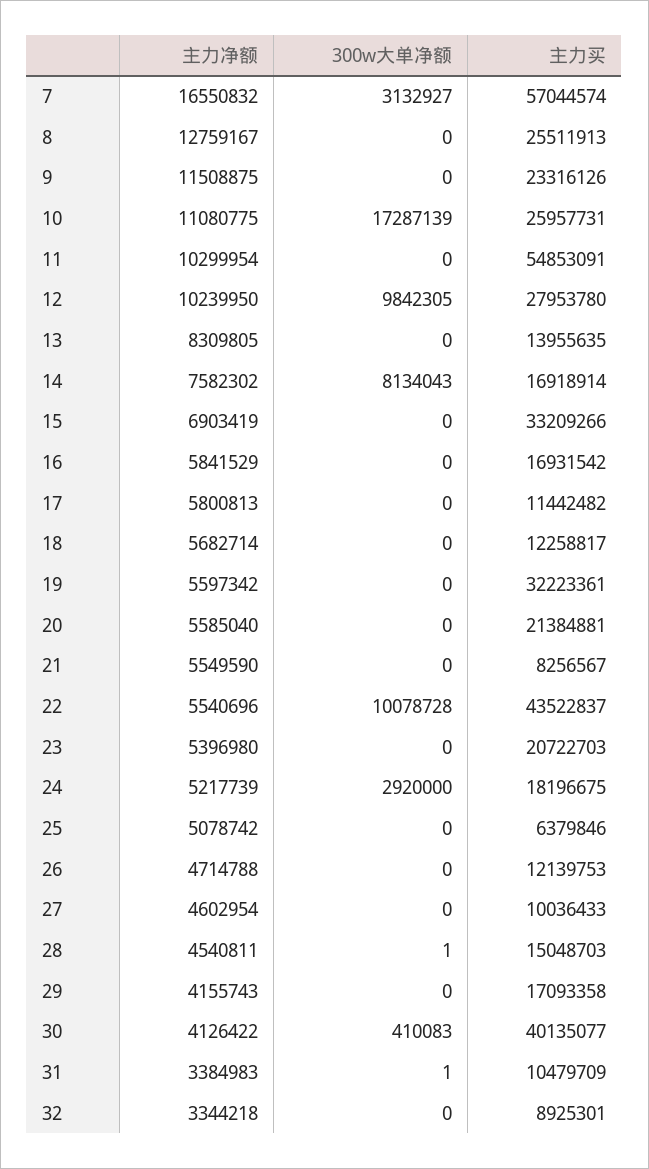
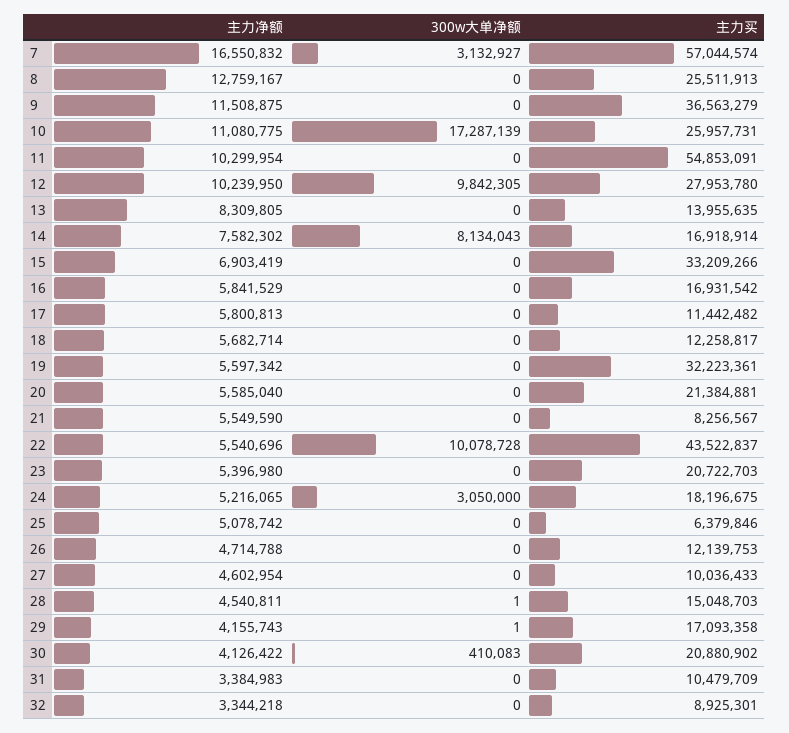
  {
    "主力净额": {
      "7": 16550832,
      "8": 12759167,
      "9": 11508875,
      "10": 11080775,
      "11": 10299954,
      "12": 10239950,
      "13": 8309805,
      "14": 7582302,
      "15": 6903419,
      "16": 5841529,
      "17": 5800813,
      "18": 5682714,
      "19": 5597342,
      "20": 5585040,
      "21": 5549590,
      "22": 5540696,
      "23": 5396980,
-     "24": 5217739,
+     "24": 5216065,
      "25": 5078742,
      "26": 4714788,
      "27": 4602954,
      "28": 4540811,
      "29": 4155743,
      "30": 4126422,
      "31": 3384983,
      "32": 3344218
    },
    "300w大单净额": {
      "7": 3132927,
      "8": 0,
      "9": 0,
      "10": 17287139,
      "11": 0,
      "12": 9842305,
      "13": 0,
      "14": 8134043,
      "15": 0,
      "16": 0,
      "17": 0,
      "18": 0,
      "19": 0,
      "20": 0,
      "21": 0,
      "22": 10078728,
      "23": 0,
-     "24": 2920000,
+     "24": 3050000,
      "25": 0,
      "26": 0,
      "27": 0,
      "28": 1,
-     "29": 0,
+     "29": 1,
      "30": 410083,
-     "31": 1,
+     "31": 0,
      "32": 0
    },
    "主力买": {
      "7": 57044574,
      "8": 25511913,
-     "9": 23316126,
+     "9": 36563279,
      "10": 25957731,
      "11": 54853091,
      "12": 27953780,
      "13": 13955635,
      "14": 16918914,
      "15": 33209266,
      "16": 16931542,
      "17": 11442482,
      "18": 12258817,
      "19": 32223361,
      "20": 21384881,
      "21": 8256567,
      "22": 43522837,
      "23": 20722703,
      "24": 18196675,
      "25": 6379846,
      "26": 12139753,
      "27": 10036433,
      "28": 15048703,
      "29": 17093358,
-     "30": 40135077,
+     "30": 20880902,
      "31": 10479709,
      "32": 8925301
    }
  }

